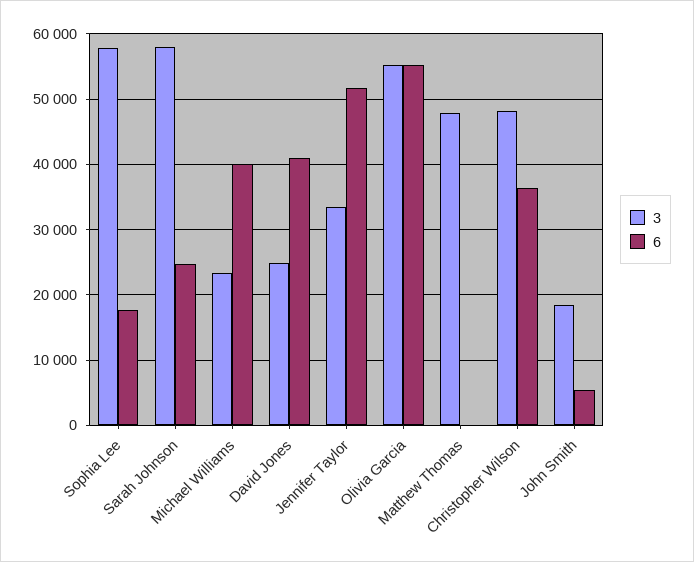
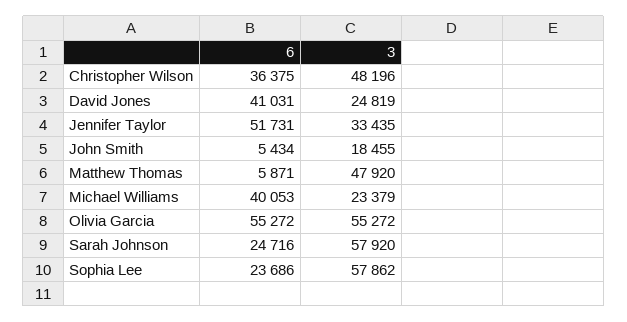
  {
    "3": {
      "Sophia Lee": 57862,
      "Sarah Johnson": 57920,
      "Michael Williams": 23379,
      "David Jones": 24819,
      "Jennifer Taylor": 33435,
      "Olivia Garcia": 55272,
      "Matthew Thomas": 47920,
      "Christopher Wilson": 48196,
      "John Smith": 18455
    },
    "6": {
-     "Sophia Lee": 18000,
+     "Sophia Lee": 23686,
      "Sarah Johnson": 24716,
      "Michael Williams": 40053,
      "David Jones": 41031,
      "Jennifer Taylor": 51731,
      "Olivia Garcia": 55272,
-     "Matthew Thomas": 0,
+     "Matthew Thomas": 5871,
      "Christopher Wilson": 36375,
      "John Smith": 5434
    }
  }

